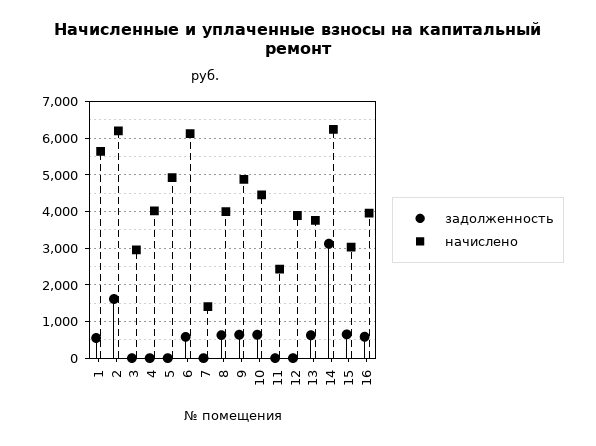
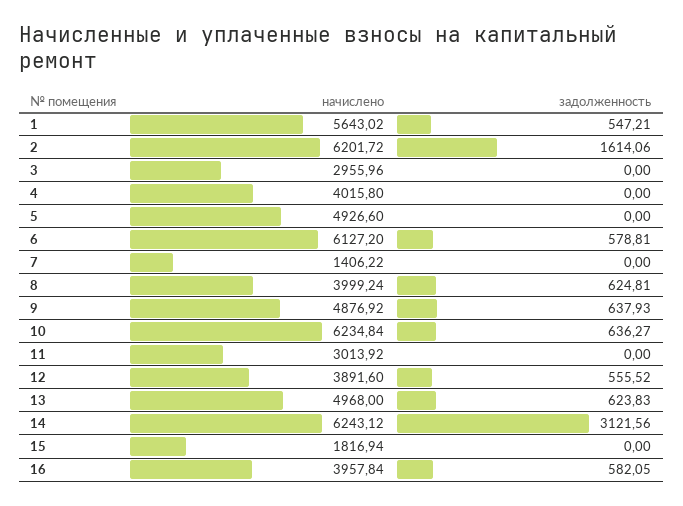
  {
    "задолженность": {
      "1": 547.21,
      "2": 1614.06,
      "3": 0,
      "4": 0,
      "5": 0,
      "6": 578.81,
      "7": 0,
      "8": 624.81,
      "9": 637.93,
      "10": 636.27,
      "11": 0,
-     "12": 0,
+     "12": 555.52,
      "13": 623.83,
      "14": 3121.56,
-     "15": 600,
+     "15": 0,
      "16": 582.05
    },
    "начислено": {
      "1": 5643.02,
      "2": 6201.72,
      "3": 2955.96,
      "4": 4015.8,
      "5": 4926.6,
      "6": 6127.2,
      "7": 1406.22,
      "8": 3999.24,
      "9": 4876.92,
-     "10": 4400,
+     "10": 6234.84,
-     "11": 2400,
+     "11": 3013.92,
      "12": 3891.6,
-     "13": 3800,
+     "13": 4968,
      "14": 6243.12,
-     "15": 3000,
+     "15": 1816.94,
      "16": 3957.84
    }
  }

